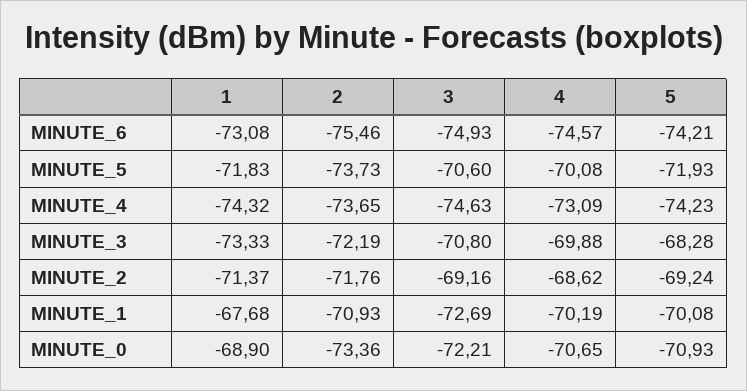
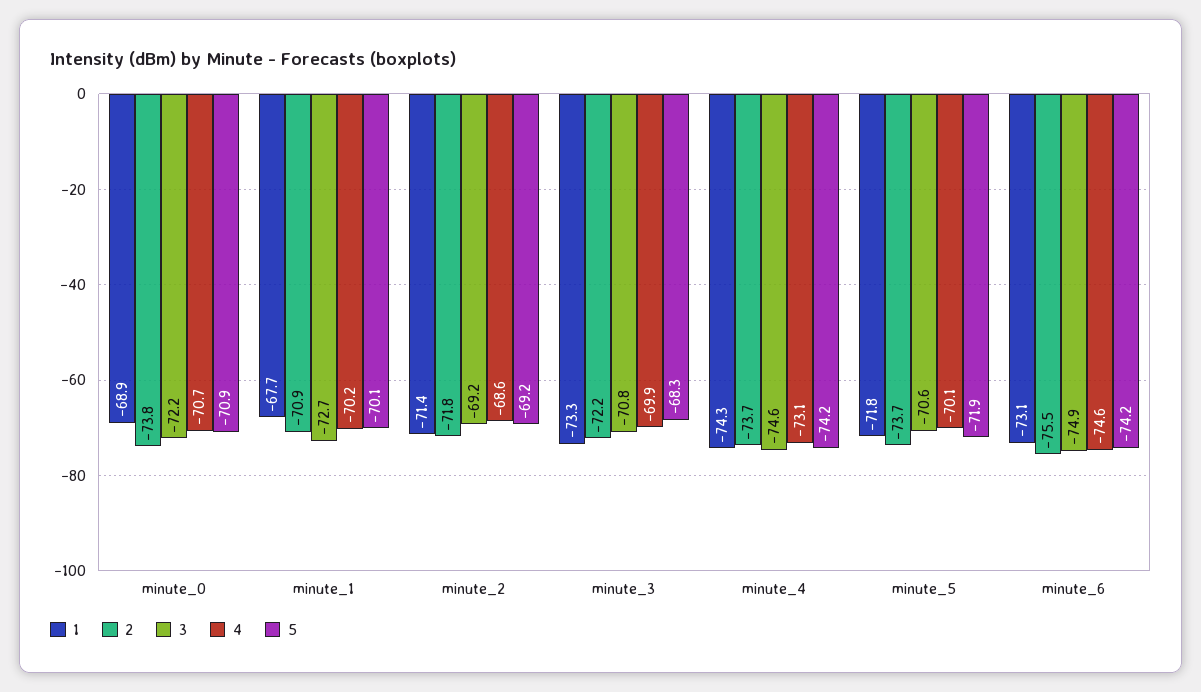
  {
    "1": {
      "MINUTE_6": -73.08,
      "MINUTE_5": -71.83,
      "MINUTE_4": -74.32,
      "MINUTE_3": -73.33,
      "MINUTE_2": -71.37,
      "MINUTE_1": -67.68,
      "MINUTE_0": -68.9
    },
    "2": {
      "MINUTE_6": -75.46,
      "MINUTE_5": -73.73,
      "MINUTE_4": -73.65,
      "MINUTE_3": -72.19,
      "MINUTE_2": -71.76,
      "MINUTE_1": -70.93,
-     "MINUTE_0": -73.36
+     "MINUTE_0": -73.8
    },
    "3": {
      "MINUTE_6": -74.93,
      "MINUTE_5": -70.6,
      "MINUTE_4": -74.63,
      "MINUTE_3": -70.8,
      "MINUTE_2": -69.16,
      "MINUTE_1": -72.69,
      "MINUTE_0": -72.21
    },
    "4": {
      "MINUTE_6": -74.57,
      "MINUTE_5": -70.08,
      "MINUTE_4": -73.09,
      "MINUTE_3": -69.88,
      "MINUTE_2": -68.62,
      "MINUTE_1": -70.19,
      "MINUTE_0": -70.65
    },
    "5": {
      "MINUTE_6": -74.21,
      "MINUTE_5": -71.93,
      "MINUTE_4": -74.23,
      "MINUTE_3": -68.28,
      "MINUTE_2": -69.24,
      "MINUTE_1": -70.08,
      "MINUTE_0": -70.93
    }
  }

